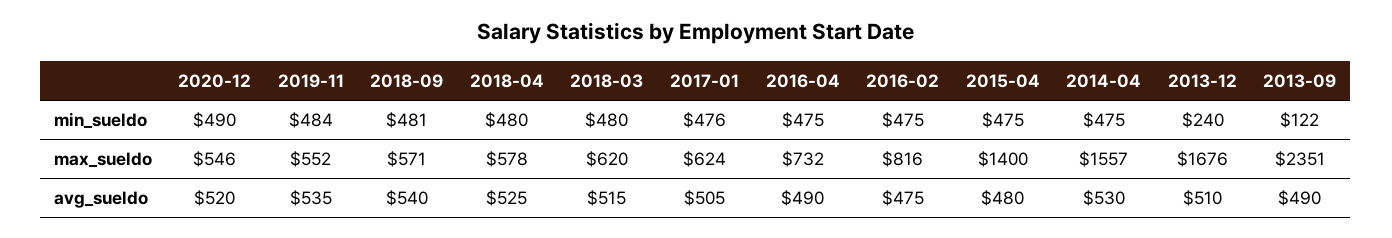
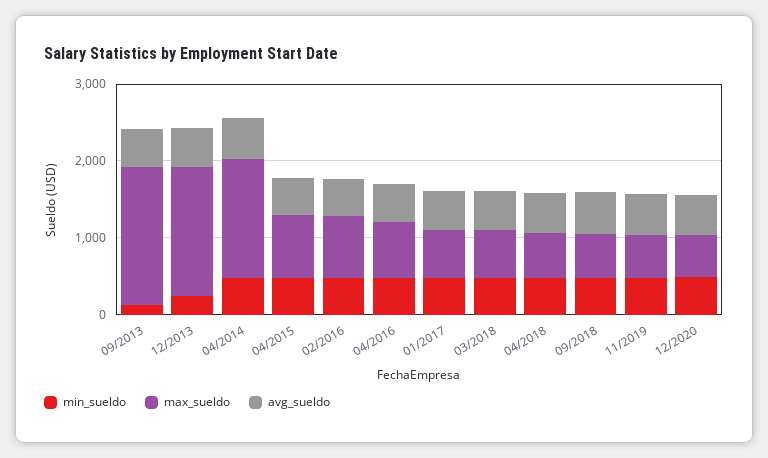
  {
    "min_sueldo": {
      "2020-12": 490,
      "2019-11": 484,
      "2018-09": 481,
      "2018-04": 480,
      "2018-03": 480,
      "2017-01": 476,
      "2016-04": 475,
      "2016-02": 475,
      "2015-04": 475,
      "2014-04": 475,
      "2013-12": 240,
      "2013-09": 122
    },
    "max_sueldo": {
      "2020-12": 546,
      "2019-11": 552,
      "2018-09": 571,
      "2018-04": 578,
      "2018-03": 620,
      "2017-01": 624,
      "2016-04": 732,
      "2016-02": 816,
-     "2015-04": 1400,
+     "2015-04": 800,
      "2014-04": 1557,
      "2013-12": 1676,
-     "2013-09": 2351
+     "2013-09": 1800
    },
    "avg_sueldo": {
      "2020-12": 520,
      "2019-11": 535,
      "2018-09": 540,
      "2018-04": 525,
      "2018-03": 515,
      "2017-01": 505,
      "2016-04": 490,
      "2016-02": 475,
      "2015-04": 480,
      "2014-04": 530,
      "2013-12": 510,
      "2013-09": 490
    }
  }

